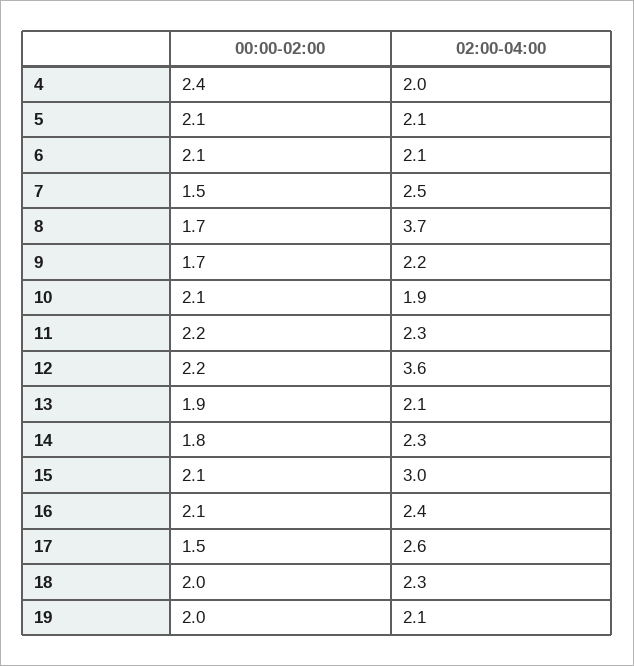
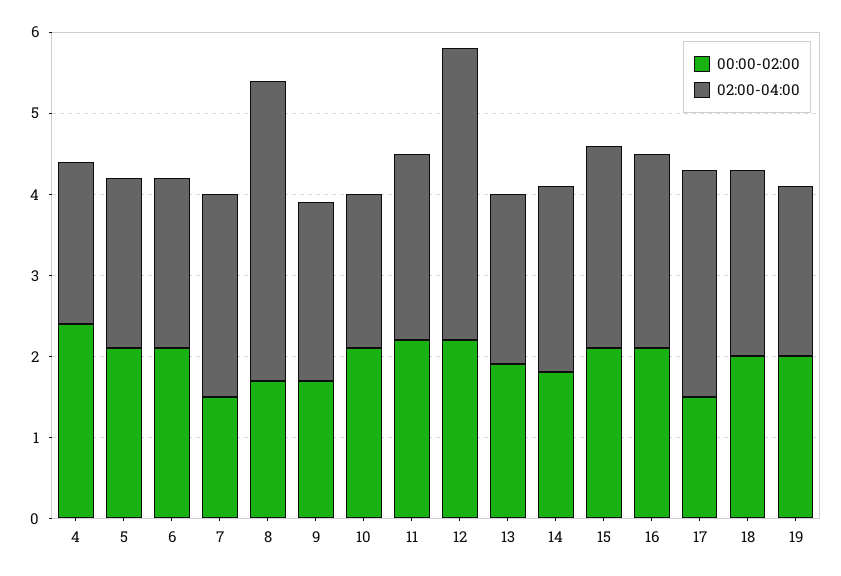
  {
    "00:00-02:00": {
      "4": 2.4,
      "5": 2.1,
      "6": 2.1,
      "7": 1.5,
      "8": 1.7,
      "9": 1.7,
      "10": 2.1,
      "11": 2.2,
      "12": 2.2,
      "13": 1.9,
      "14": 1.8,
      "15": 2.1,
      "16": 2.1,
      "17": 1.5,
      "18": 2,
      "19": 2
    },
    "02:00-04:00": {
      "4": 2,
      "5": 2.1,
      "6": 2.1,
      "7": 2.5,
      "8": 3.7,
      "9": 2.2,
      "10": 1.9,
      "11": 2.3,
      "12": 3.6,
      "13": 2.1,
      "14": 2.3,
-     "15": 3,
+     "15": 2.5,
      "16": 2.4,
-     "17": 2.6,
+     "17": 2.8,
      "18": 2.3,
      "19": 2.1
    }
  }

